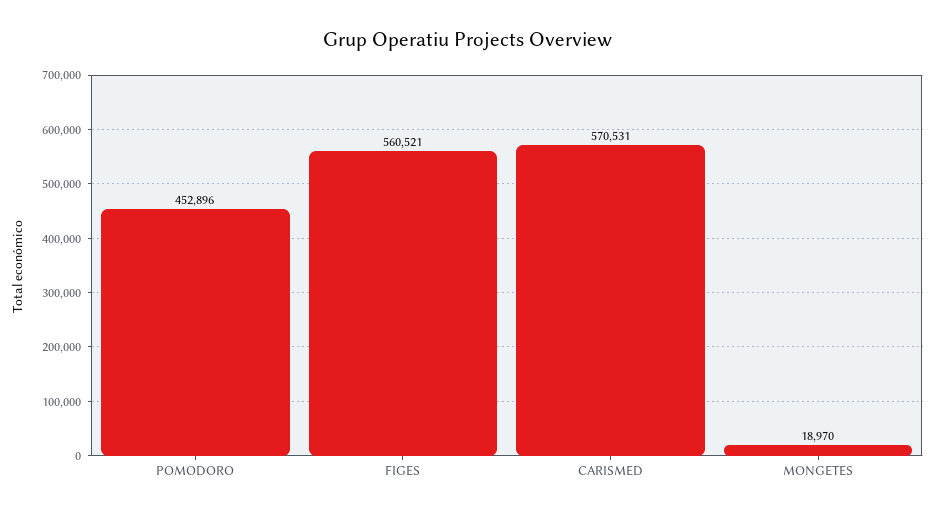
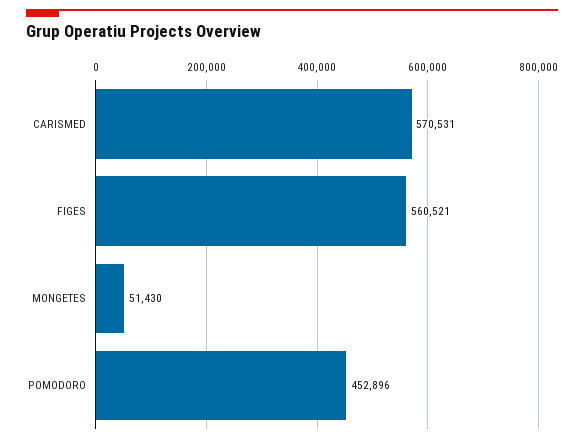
  {
    "POMODORO": 452896,
    "FIGES": 560521,
    "CARISMED": 570531,
-   "MONGETES": 18970
+   "MONGETES": 51430
  }

